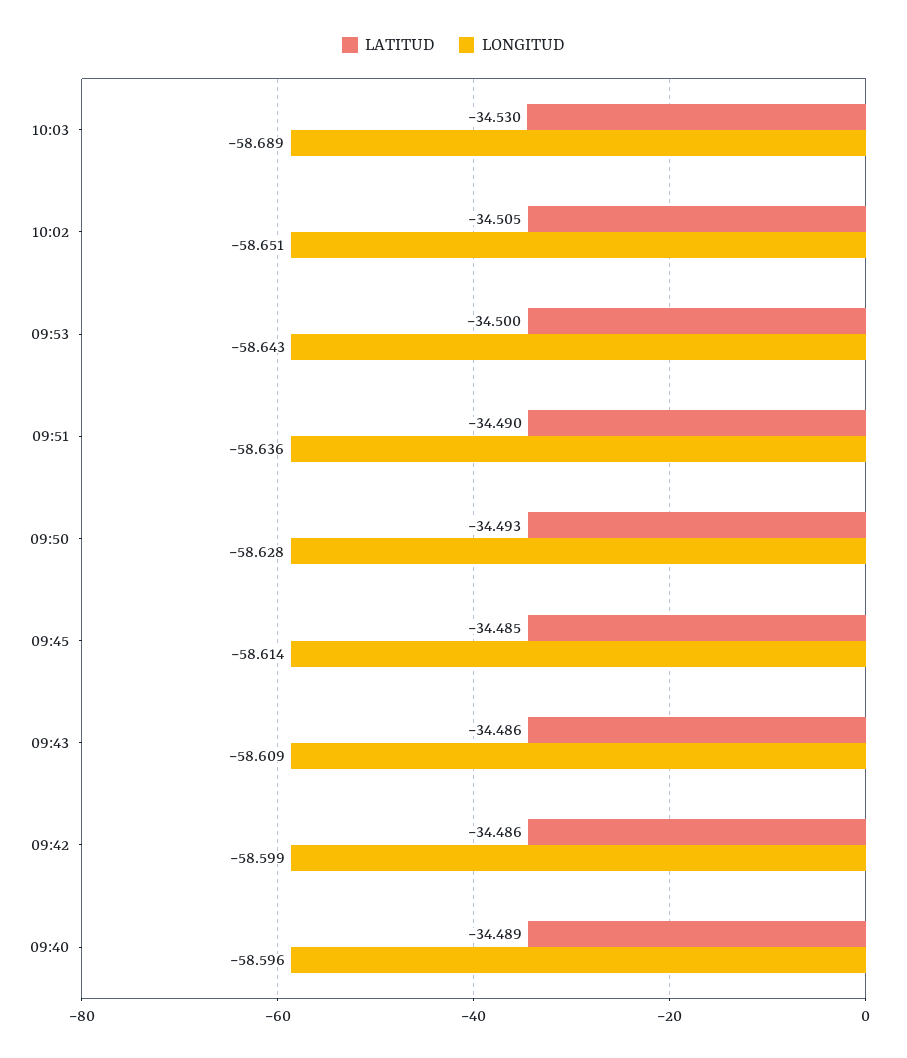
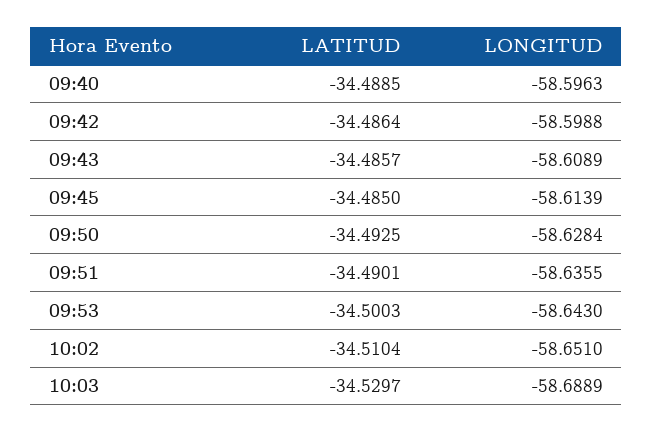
  {
    "LATITUD": {
      "10:03": -34.5297,
-     "10:02": -34.505,
+     "10:02": -34.5104,
      "09:53": -34.5003,
      "09:51": -34.4901,
      "09:50": -34.4925,
      "09:45": -34.485,
      "09:43": -34.4857,
      "09:42": -34.4864,
      "09:40": -34.4885
    },
    "LONGITUD": {
      "10:03": -58.6889,
      "10:02": -58.651,
      "09:53": -58.643,
      "09:51": -58.6355,
      "09:50": -58.6284,
      "09:45": -58.6139,
      "09:43": -58.6089,
      "09:42": -58.5988,
      "09:40": -58.5963
    }
  }

